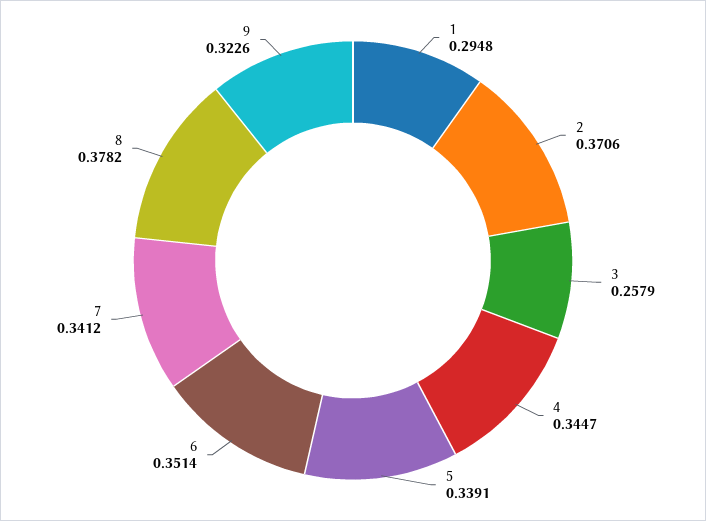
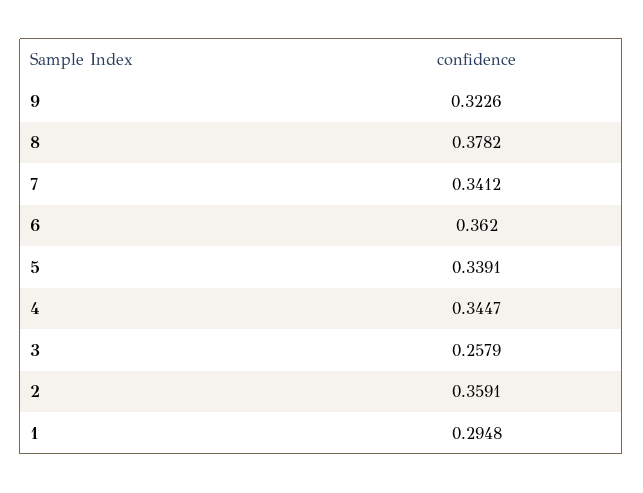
  {
    "1": 0.2948,
-   "2": 0.3706,
+   "2": 0.3591,
    "3": 0.2579,
    "4": 0.3447,
    "5": 0.3391,
-   "6": 0.3514,
+   "6": 0.362,
    "7": 0.3412,
    "8": 0.3782,
    "9": 0.3226
  }

